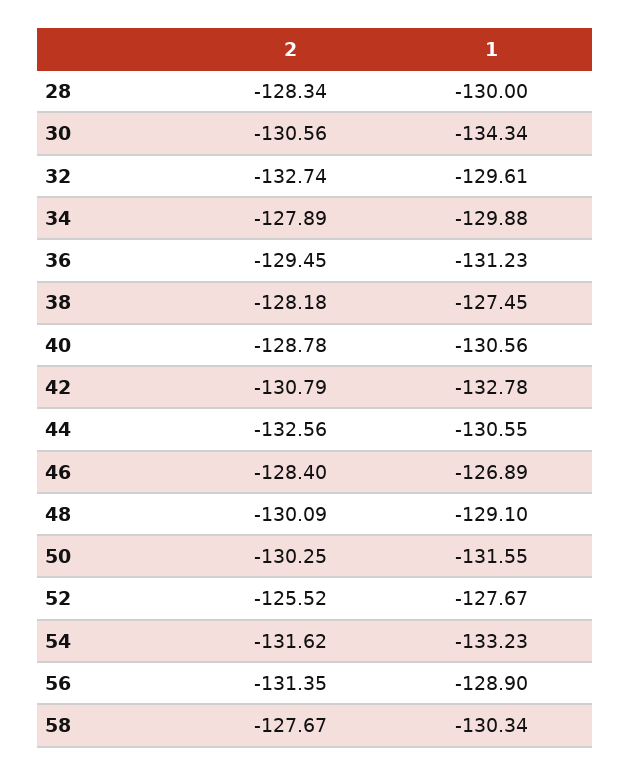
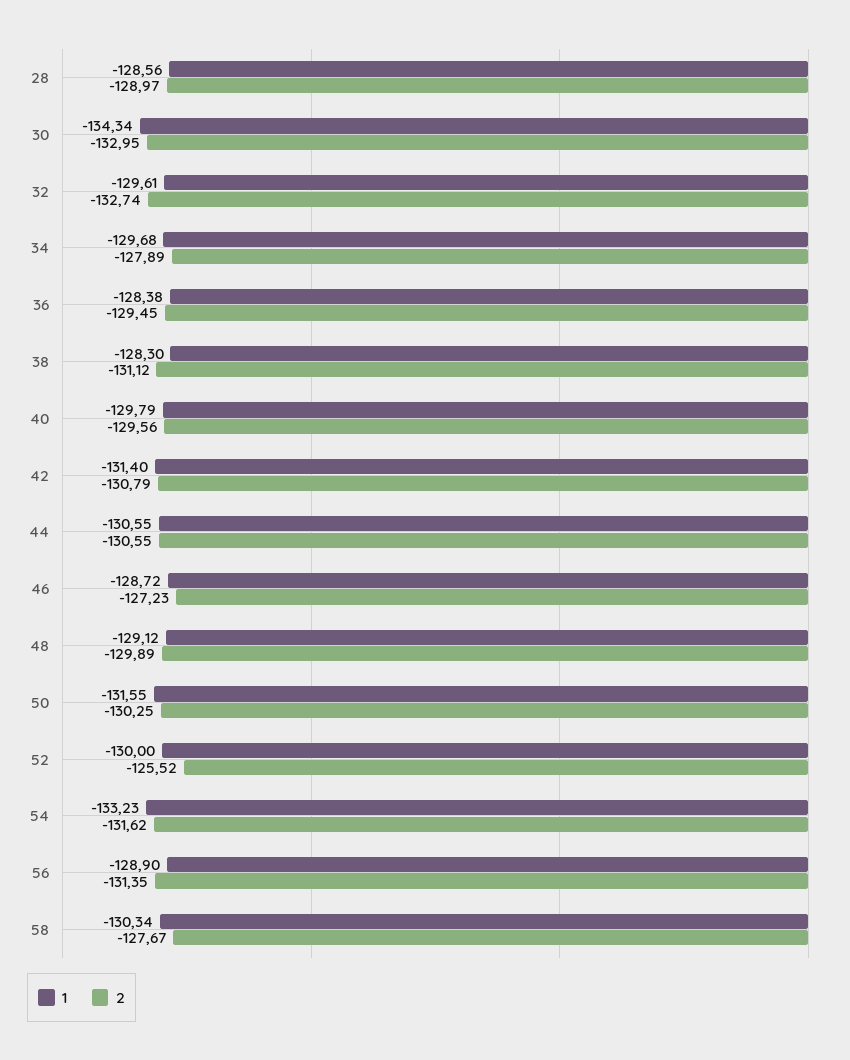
  {
    "2": {
-     "28": -128.34,
+     "28": -128.97,
-     "30": -130.56,
+     "30": -132.95,
      "32": -132.74,
      "34": -127.89,
      "36": -129.45,
-     "38": -128.18,
+     "38": -131.12,
-     "40": -128.78,
+     "40": -129.56,
      "42": -130.79,
-     "44": -132.56,
+     "44": -130.55,
-     "46": -128.4,
+     "46": -127.23,
-     "48": -130.09,
+     "48": -129.89,
      "50": -130.25,
      "52": -125.52,
      "54": -131.62,
      "56": -131.35,
      "58": -127.67
    },
    "1": {
-     "28": -130,
+     "28": -128.56,
      "30": -134.34,
      "32": -129.61,
-     "34": -129.88,
+     "34": -129.68,
-     "36": -131.23,
+     "36": -128.38,
-     "38": -127.45,
+     "38": -128.3,
-     "40": -130.56,
+     "40": -129.79,
-     "42": -132.78,
+     "42": -131.4,
      "44": -130.55,
-     "46": -126.89,
+     "46": -128.72,
-     "48": -129.1,
+     "48": -129.12,
      "50": -131.55,
-     "52": -127.67,
+     "52": -130,
      "54": -133.23,
      "56": -128.9,
      "58": -130.34
    }
  }

